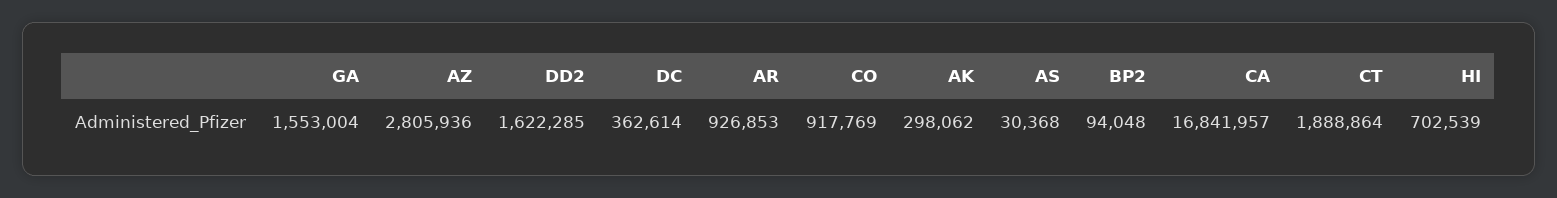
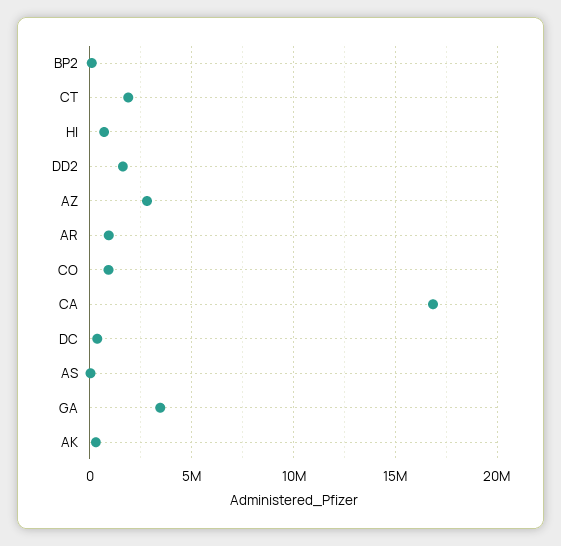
  {
-   "GA": 1553004,
+   "GA": 3500000,
    "AZ": 2805936,
    "DD2": 1622285,
    "DC": 362614,
    "AR": 926853,
    "CO": 917769,
    "AK": 298062,
    "AS": 30368,
    "BP2": 94048,
    "CA": 16841957,
    "CT": 1888864,
    "HI": 702539
  }

